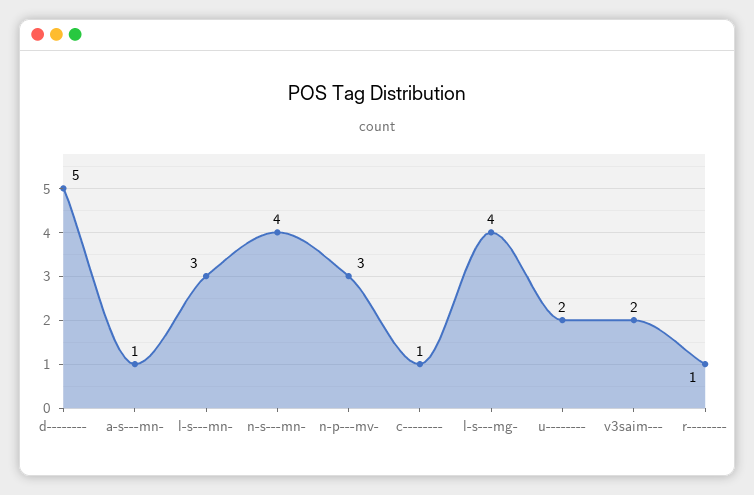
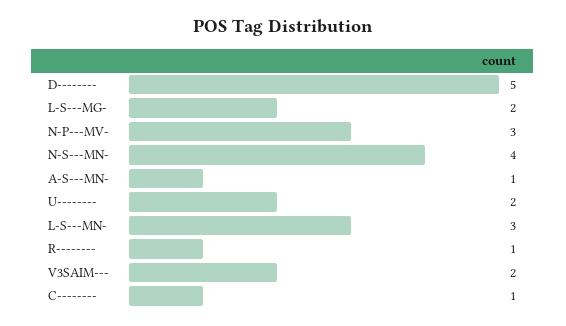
  {
    "d--------": 5,
    "a-s---mn-": 1,
    "l-s---mn-": 3,
    "n-s---mn-": 4,
    "n-p---mv-": 3,
    "c--------": 1,
-   "l-s---mg-": 4,
+   "l-s---mg-": 2,
    "u--------": 2,
    "v3saim---": 2,
    "r--------": 1
  }

